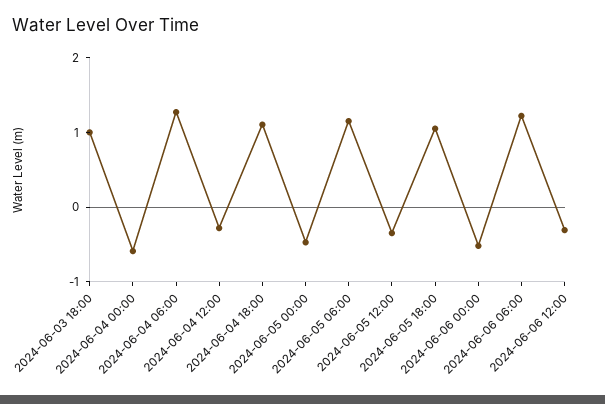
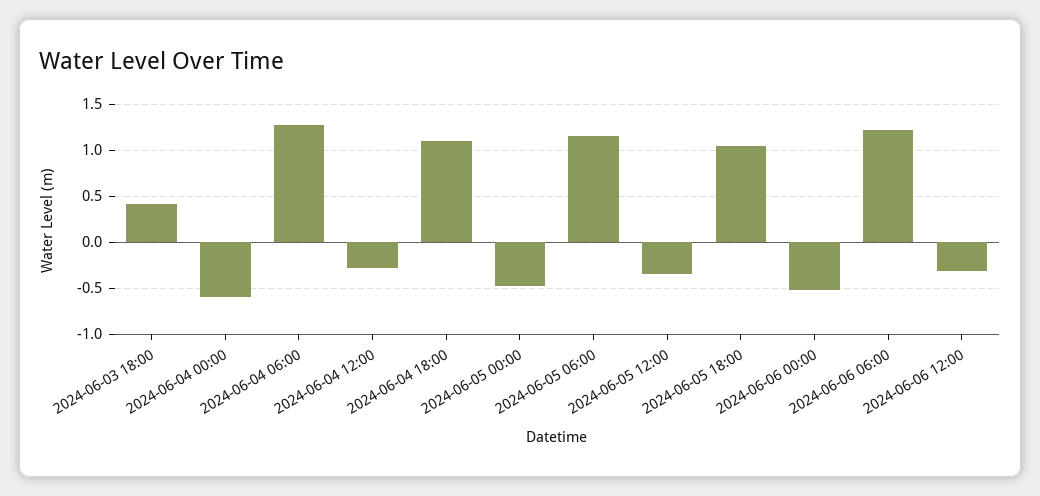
  {
-   "2024-06-03 18:00": 1,
+   "2024-06-03 18:00": 0.4,
    "2024-06-04 00:00": -0.6,
    "2024-06-04 06:00": 1.3,
    "2024-06-04 12:00": -0.3,
    "2024-06-04 18:00": 1.1,
    "2024-06-05 00:00": -0.5,
    "2024-06-05 06:00": 1.2,
    "2024-06-05 12:00": -0.4,
    "2024-06-05 18:00": 1.1,
    "2024-06-06 00:00": -0.5,
    "2024-06-06 06:00": 1.2,
    "2024-06-06 12:00": -0.3
  }

